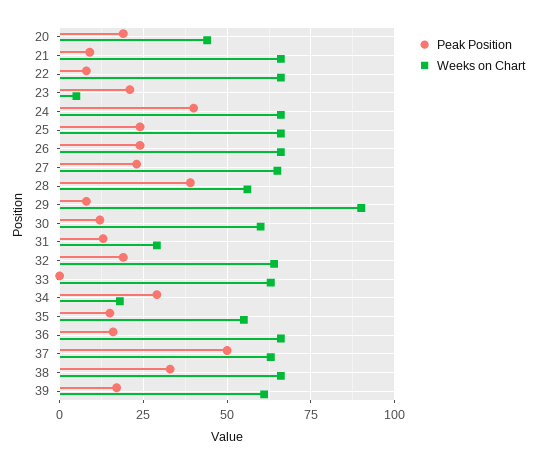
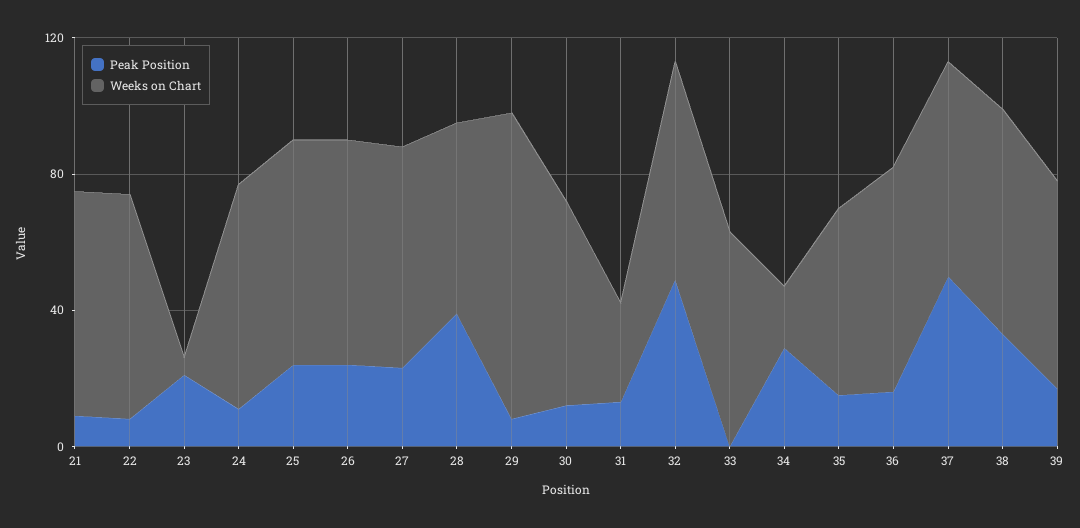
  {
    "Peak Position": {
-     "20": 20,
      "21": 10,
      "22": 10,
      "23": 20,
-     "24": 40,
+     "24": 10,
      "25": 25,
      "26": 25,
      "27": 25,
      "28": 40,
      "29": 10,
      "30": 10,
      "31": 15,
-     "32": 20,
+     "32": 50,
      "33": 0,
      "34": 30,
      "35": 15,
      "36": 15,
      "37": 50,
      "38": 35,
      "39": 15
    },
    "Weeks on Chart": {
-     "20": 45,
      "21": 65,
      "22": 65,
      "23": 5,
      "24": 65,
      "25": 65,
      "26": 65,
      "27": 65,
      "28": 55,
      "29": 90,
      "30": 60,
      "31": 30,
      "32": 65,
      "33": 65,
      "34": 20,
      "35": 55,
      "36": 65,
      "37": 65,
      "38": 65,
      "39": 60
    }
  }

